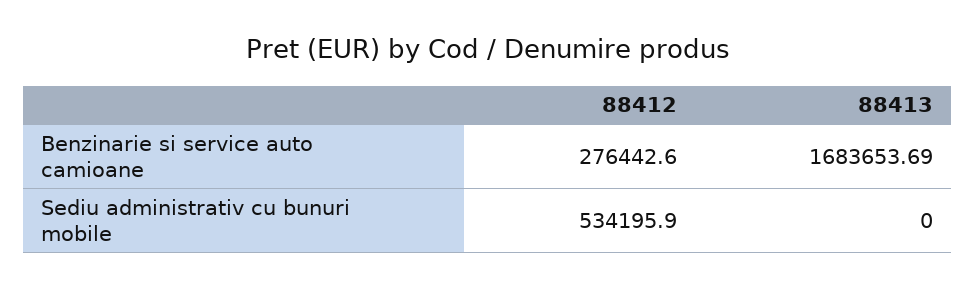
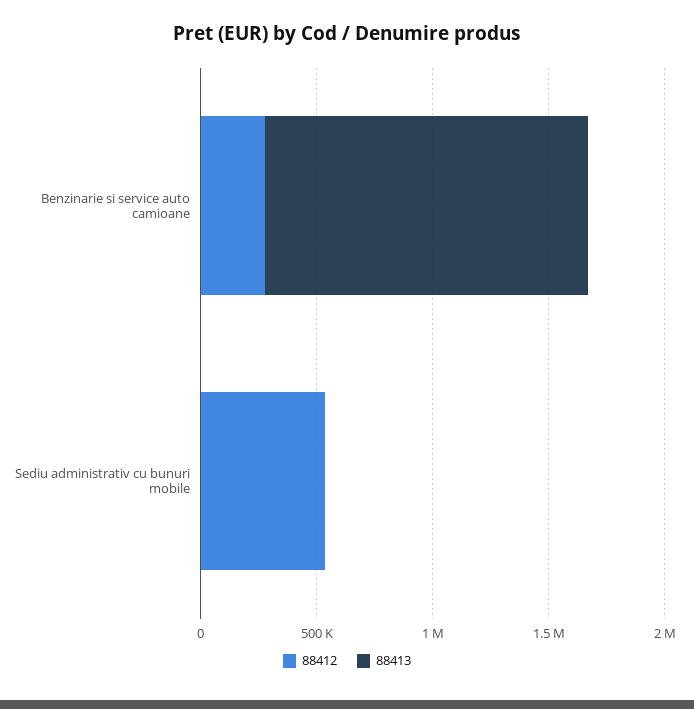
  {
    "88412": {
      "Benzinarie si service auto camioane": 276442.6,
      "Sediu administrativ cu bunuri mobile": 534195.9
    },
    "88413": {
-     "Benzinarie si service auto camioane": 1683653.69,
+     "Benzinarie si service auto camioane": 1400000,
      "Sediu administrativ cu bunuri mobile": 0
    }
  }

